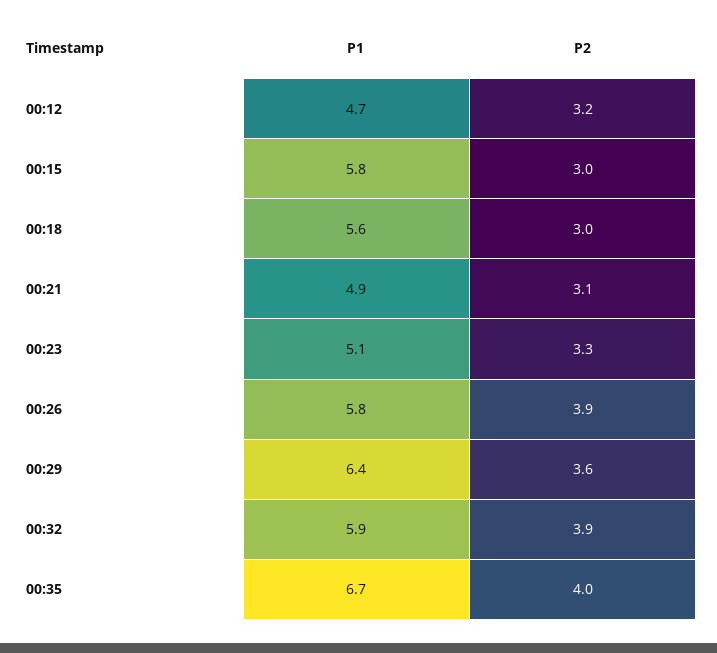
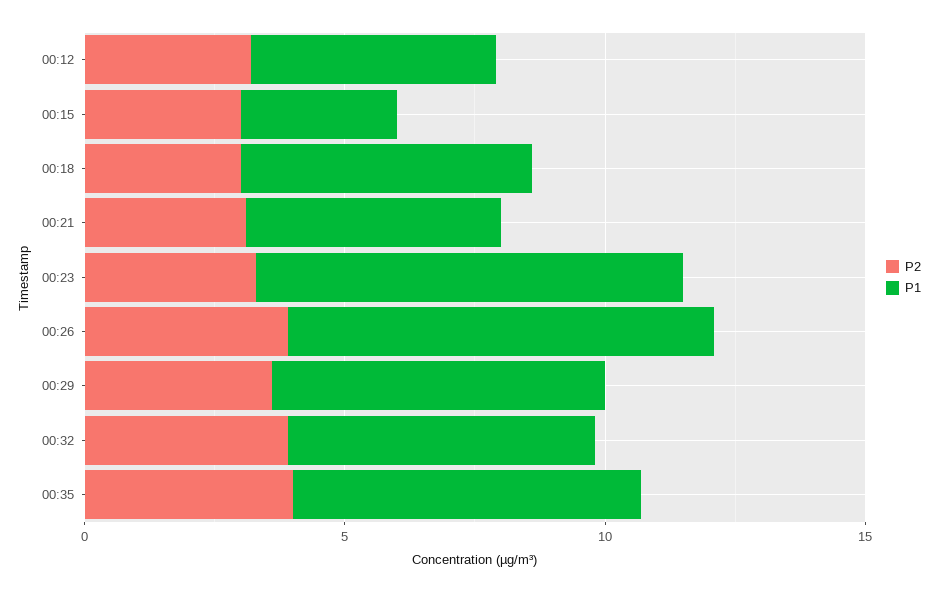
  {
    "P1": {
      "00:12": 4.7,
-     "00:15": 5.8,
+     "00:15": 3,
      "00:18": 5.6,
      "00:21": 4.9,
-     "00:23": 5.1,
+     "00:23": 8,
-     "00:26": 5.8,
+     "00:26": 8,
      "00:29": 6.4,
      "00:32": 5.9,
      "00:35": 6.7
    },
    "P2": {
      "00:12": 3.2,
      "00:15": 3,
      "00:18": 3,
      "00:21": 3.1,
      "00:23": 3.3,
      "00:26": 3.9,
      "00:29": 3.6,
      "00:32": 3.9,
      "00:35": 4
    }
  }

